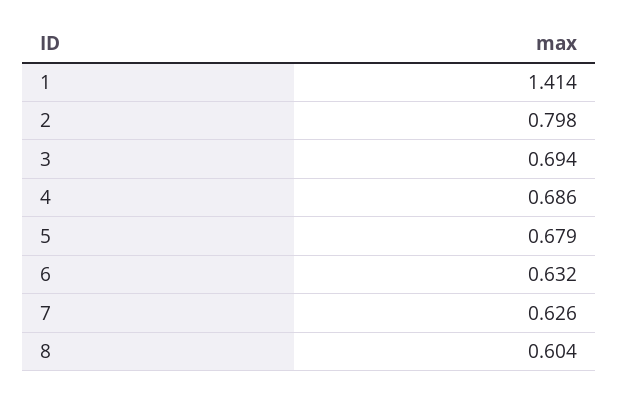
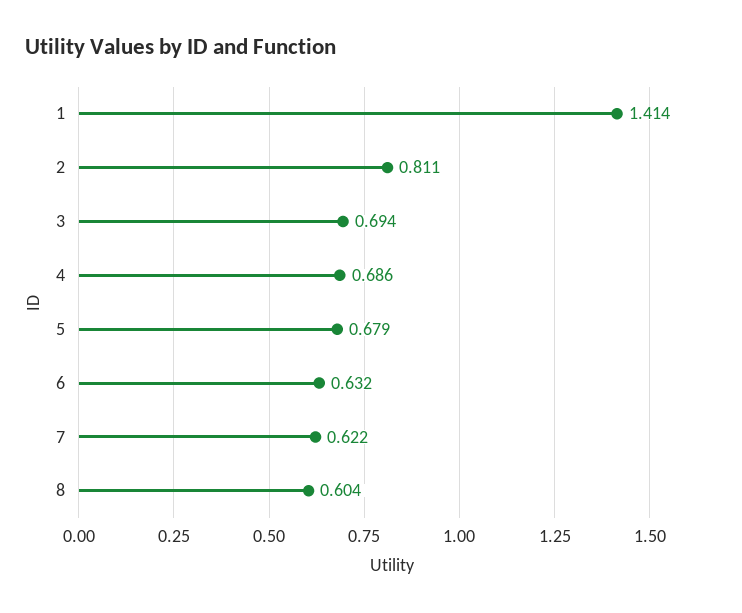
  {
    "1": 1.414,
-   "2": 0.798,
+   "2": 0.811,
    "3": 0.694,
    "4": 0.686,
    "5": 0.679,
    "6": 0.632,
-   "7": 0.626,
+   "7": 0.622,
    "8": 0.604
  }

